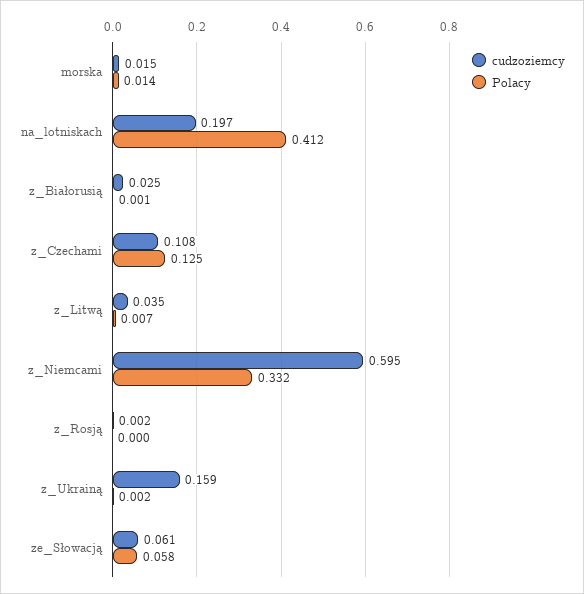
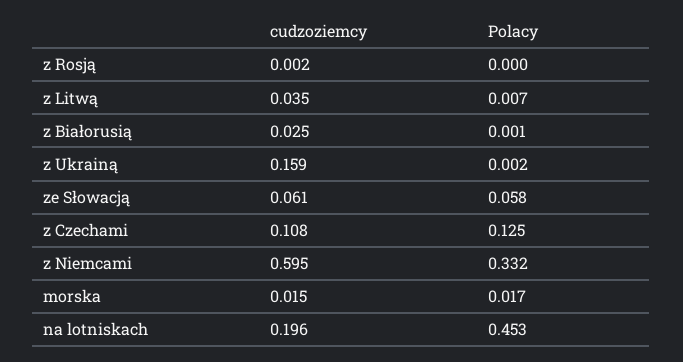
  {
    "cudzoziemcy": {
      "morska": 0.015,
-     "na_lotniskach": 0.197,
+     "na_lotniskach": 0.196,
      "z_Białorusią": 0.025,
      "z_Czechami": 0.108,
      "z_Litwą": 0.035,
      "z_Niemcami": 0.595,
      "z_Rosją": 0.002,
      "z_Ukrainą": 0.159,
      "ze_Słowacją": 0.061
    },
    "Polacy": {
-     "morska": 0.014,
+     "morska": 0.017,
-     "na_lotniskach": 0.412,
+     "na_lotniskach": 0.453,
      "z_Białorusią": 0.001,
      "z_Czechami": 0.125,
      "z_Litwą": 0.007,
      "z_Niemcami": 0.332,
      "z_Rosją": 0,
      "z_Ukrainą": 0.002,
      "ze_Słowacją": 0.058
    }
  }

